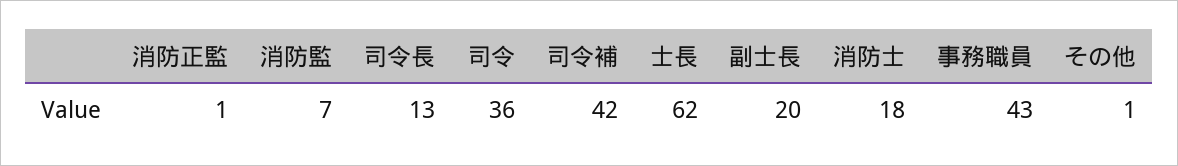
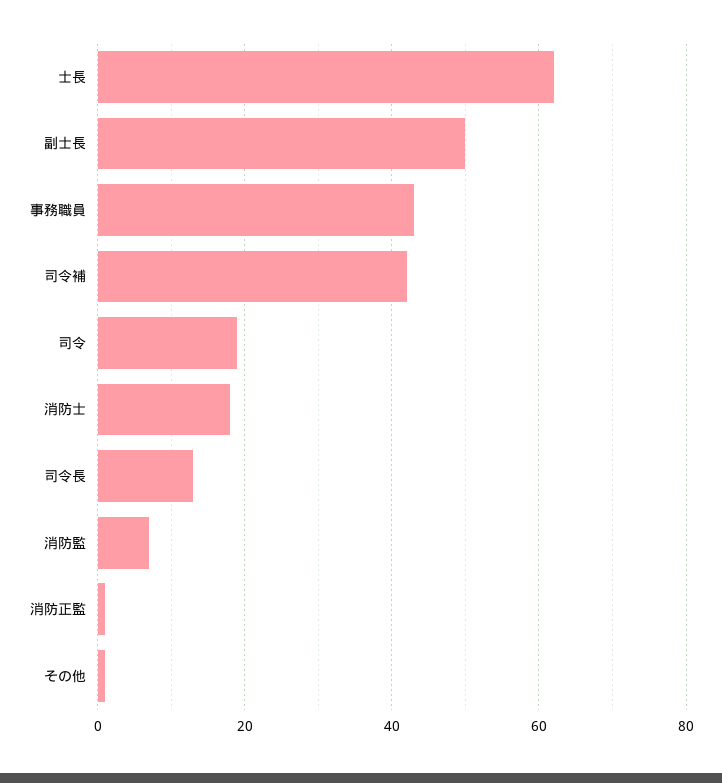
  {
    "消防正監": 1,
    "消防監": 7,
    "司令長": 13,
-   "司令": 36,
+   "司令": 20,
    "司令補": 42,
    "士長": 62,
-   "副士長": 20,
+   "副士長": 50,
    "消防士": 18,
    "事務職員": 43,
    "その他": 1
  }

